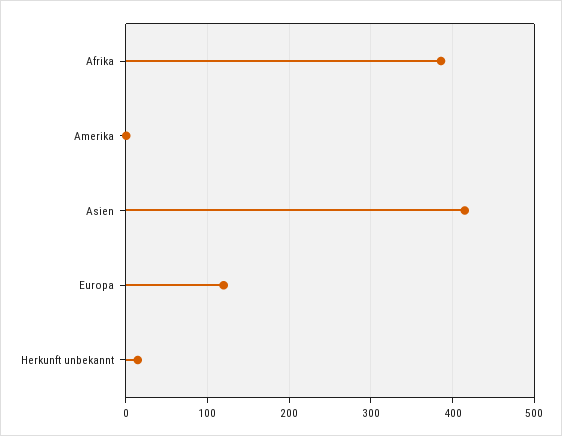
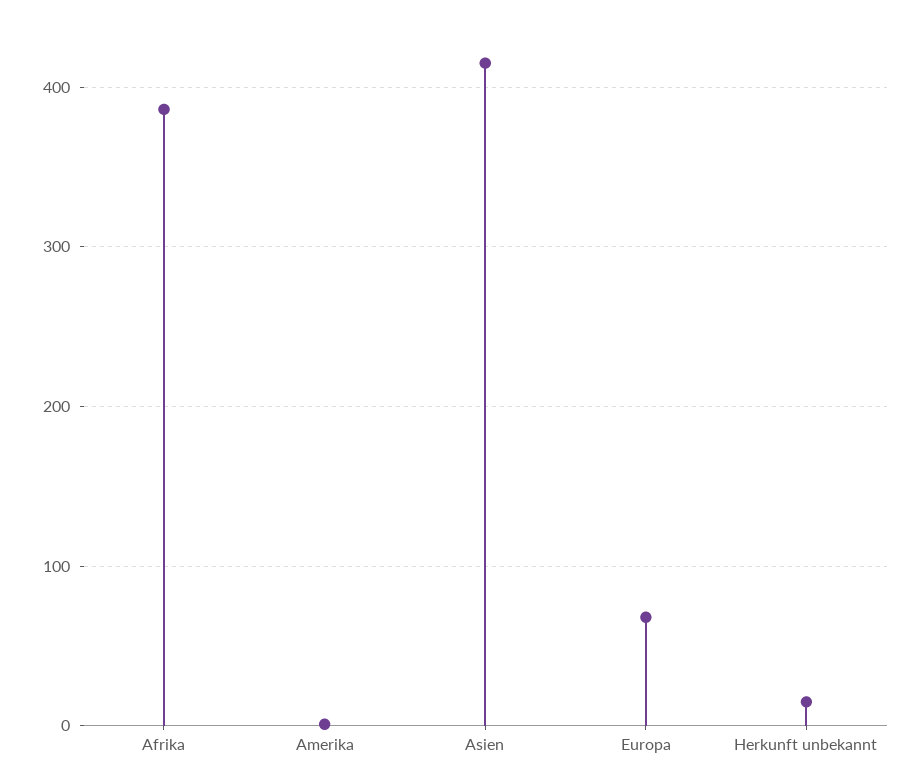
  {
    "Afrika": 390,
    "Amerika": 0,
    "Asien": 420,
-   "Europa": 120,
+   "Europa": 70,
    "Herkunft unbekannt": 20
  }

